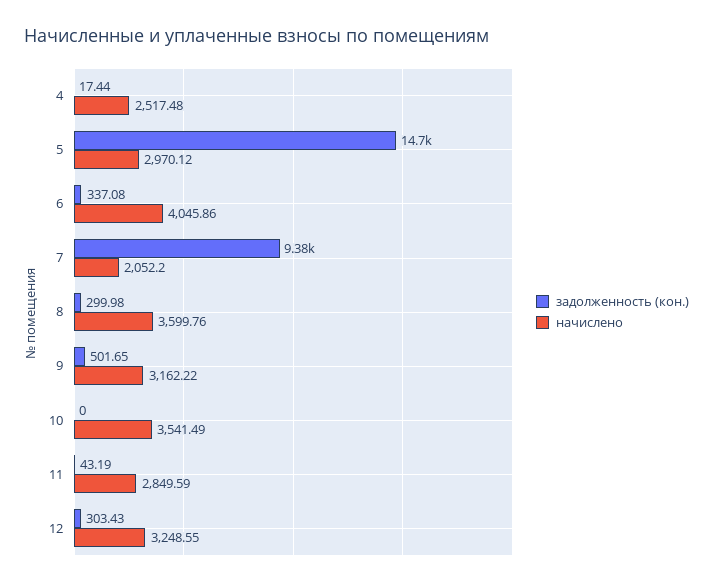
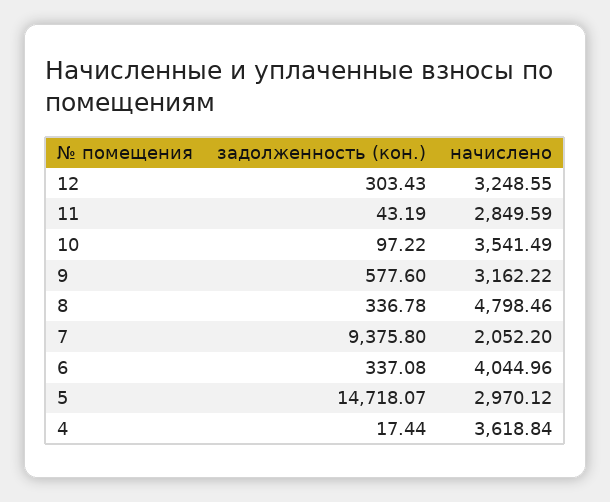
  {
    "задолженность (кон.)": {
      "4": 17.44,
      "5": 14718.07,
      "6": 337.08,
      "7": 9375.8,
-     "8": 299.98,
+     "8": 336.78,
-     "9": 501.65,
+     "9": 577.6,
-     "10": 0,
+     "10": 97.22,
      "11": 43.19,
      "12": 303.43
    },
    "начислено": {
-     "4": 2517.48,
+     "4": 3618.84,
      "5": 2970.12,
-     "6": 4045.86,
+     "6": 4044.96,
      "7": 2052.2,
-     "8": 3599.76,
+     "8": 4798.46,
      "9": 3162.22,
      "10": 3541.49,
      "11": 2849.59,
      "12": 3248.55
    }
  }

